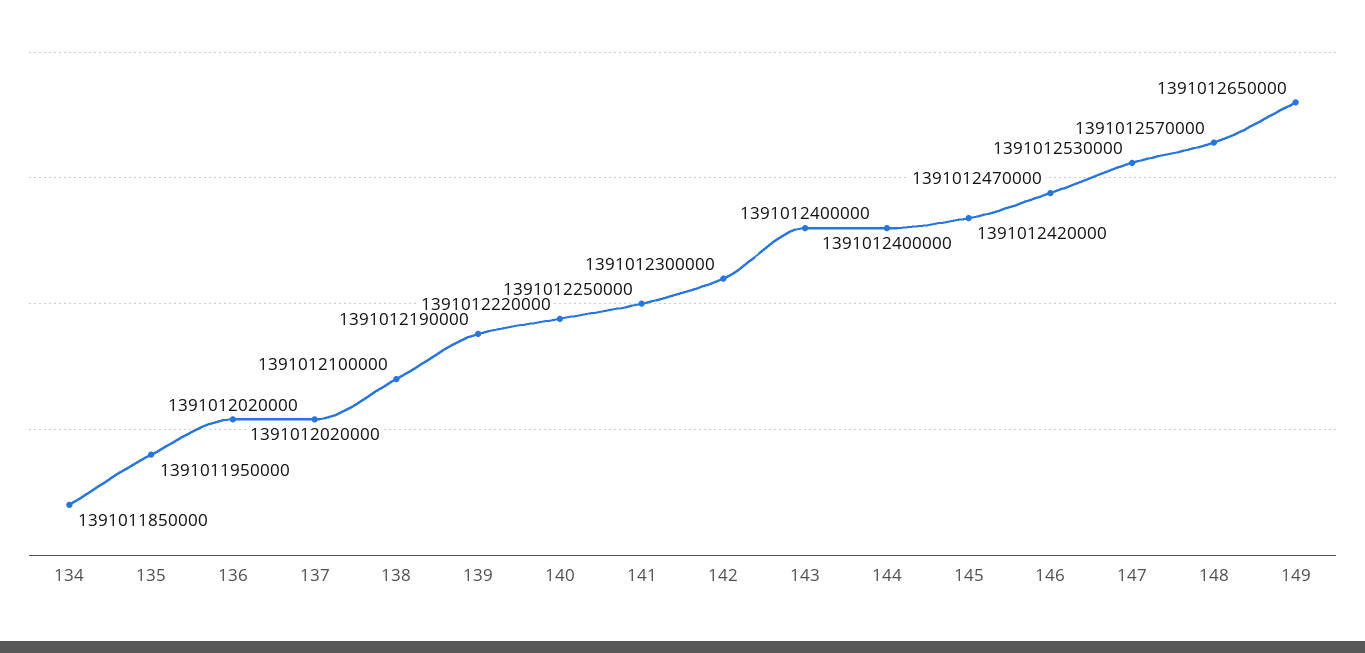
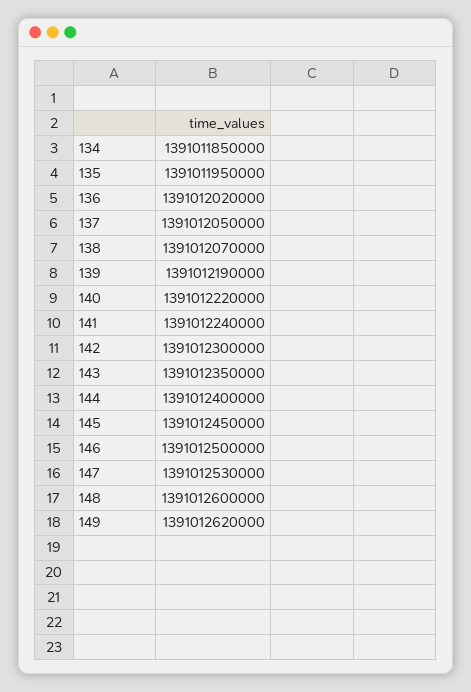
  {
    "134": 1391011850000,
    "135": 1391011950000,
    "136": 1391012020000,
-   "137": 1391012020000,
+   "137": 1391012050000,
-   "138": 1391012100000,
+   "138": 1391012070000,
    "139": 1391012190000,
    "140": 1391012220000,
-   "141": 1391012250000,
+   "141": 1391012240000,
    "142": 1391012300000,
-   "143": 1391012400000,
+   "143": 1391012350000,
    "144": 1391012400000,
-   "145": 1391012420000,
+   "145": 1391012450000,
-   "146": 1391012470000,
+   "146": 1391012500000,
    "147": 1391012530000,
-   "148": 1391012570000,
+   "148": 1391012600000,
-   "149": 1391012650000
+   "149": 1391012620000
  }

